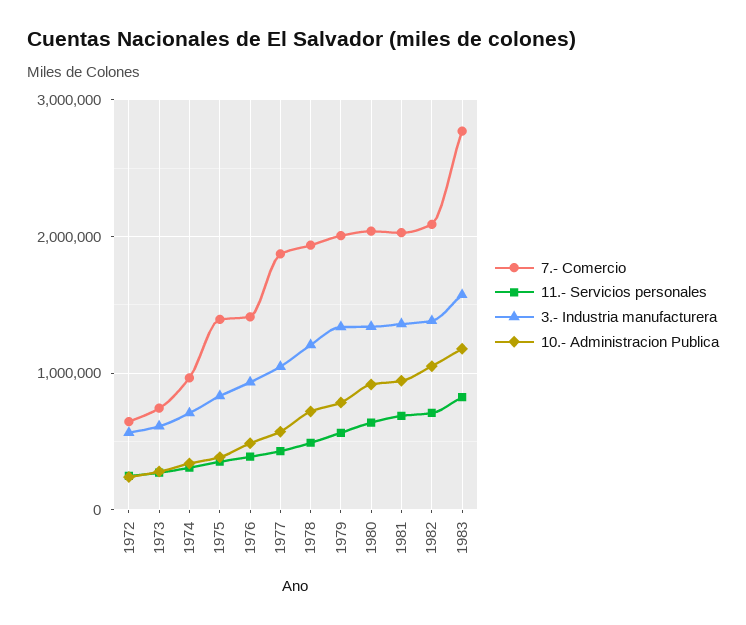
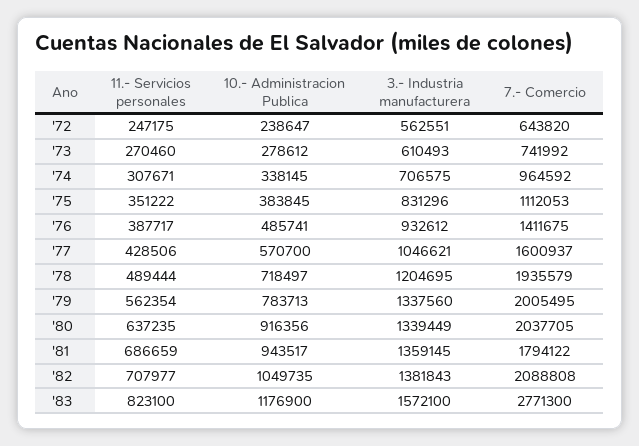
  {
    "7.- Comercio": {
      "1972": 643820,
      "1973": 741992,
      "1974": 964592,
-     "1975": 1400000,
+     "1975": 1112053,
      "1976": 1411675,
-     "1977": 1900000,
+     "1977": 1600937,
      "1978": 1935579,
      "1979": 2005495,
      "1980": 2037705,
-     "1981": 2000000,
+     "1981": 1794122,
      "1982": 2088808,
      "1983": 2771300
    },
    "11.- Servicios personales": {
      "1972": 247175,
      "1973": 270460,
      "1974": 307671,
      "1975": 351222,
      "1976": 387717,
      "1977": 428506,
      "1978": 489444,
      "1979": 562354,
      "1980": 637235,
      "1981": 686659,
      "1982": 707977,
      "1983": 823100
    },
    "3.- Industria manufacturera": {
      "1972": 562551,
      "1973": 610493,
      "1974": 706575,
      "1975": 831296,
      "1976": 932612,
      "1977": 1046621,
      "1978": 1204695,
      "1979": 1337560,
      "1980": 1339449,
      "1981": 1359145,
      "1982": 1381843,
      "1983": 1572100
    },
    "10.- Administracion Publica": {
      "1972": 238647,
      "1973": 278612,
      "1974": 338145,
      "1975": 383845,
      "1976": 485741,
      "1977": 570700,
      "1978": 718497,
      "1979": 783713,
      "1980": 916356,
      "1981": 943517,
      "1982": 1049735,
      "1983": 1176900
    }
  }

